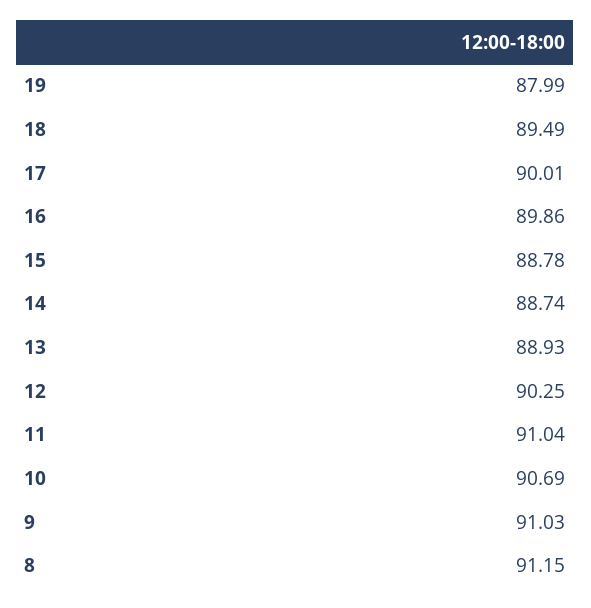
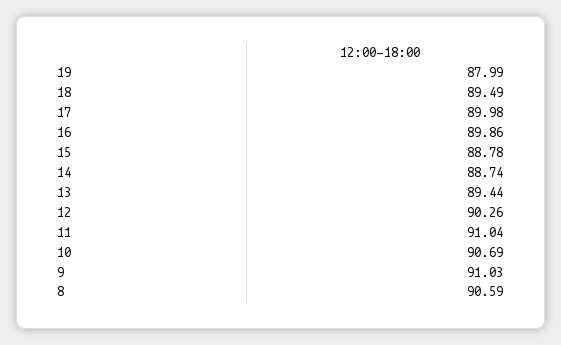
  {
    "19": 87.99,
    "18": 89.49,
-   "17": 90.01,
+   "17": 89.98,
    "16": 89.86,
    "15": 88.78,
    "14": 88.74,
-   "13": 88.93,
+   "13": 89.44,
-   "12": 90.25,
+   "12": 90.26,
    "11": 91.04,
    "10": 90.69,
    "9": 91.03,
-   "8": 91.15
+   "8": 90.59
  }

